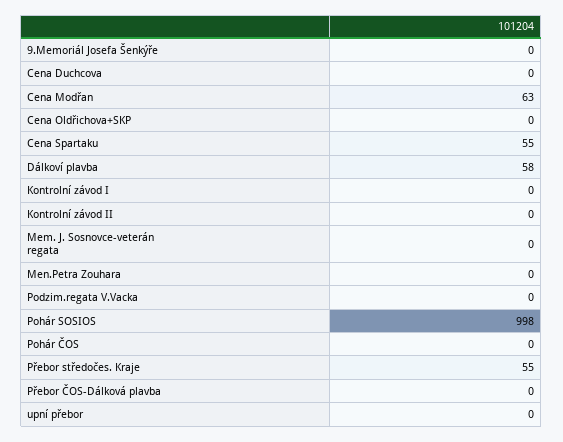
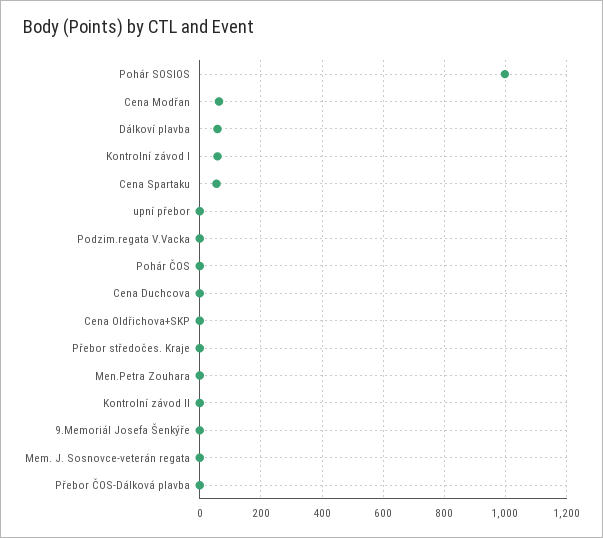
  {
    "9.Memoriál Josefa Šenkýře": 0,
    "Cena Duchcova": 0,
    "Cena Modřan": 63,
    "Cena Oldřichova+SKP": 0,
    "Cena Spartaku": 55,
    "Dálkoví plavba": 58,
-   "Kontrolní závod I": 0,
+   "Kontrolní závod I": 60,
    "Kontrolní závod II": 0,
    "Mem. J. Sosnovce-veterán regata": 0,
    "Men.Petra Zouhara": 0,
    "Podzim.regata V.Vacka": 0,
    "Pohár SOSIOS": 998,
    "Pohár ČOS": 0,
-   "Přebor středočes. Kraje": 55,
+   "Přebor středočes. Kraje": 0,
    "Přebor ČOS-Dálková plavba": 0,
    "upní přebor": 0
  }

